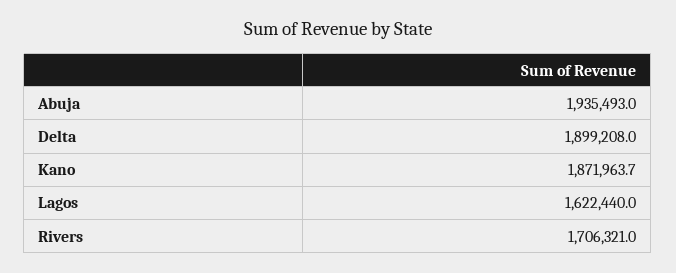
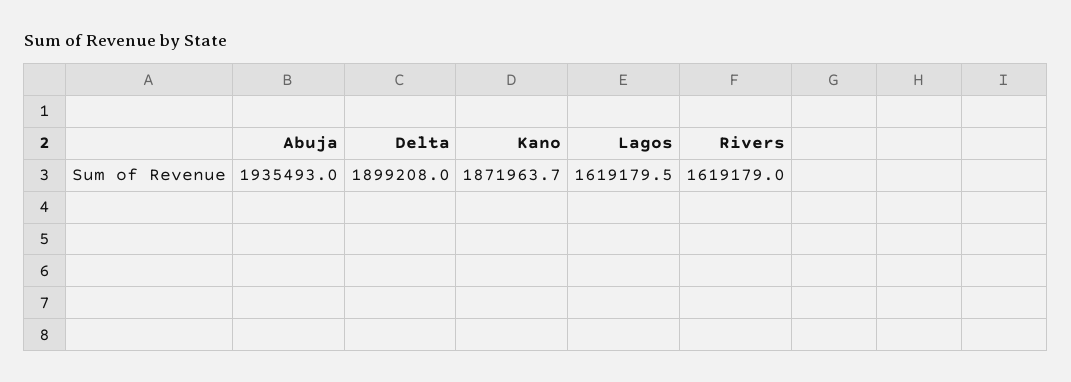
  {
    "Abuja": 1935493,
    "Delta": 1899208,
    "Kano": 1871963.7,
-   "Lagos": 1622440,
+   "Lagos": 1619179.5,
-   "Rivers": 1706321
+   "Rivers": 1619179
  }

